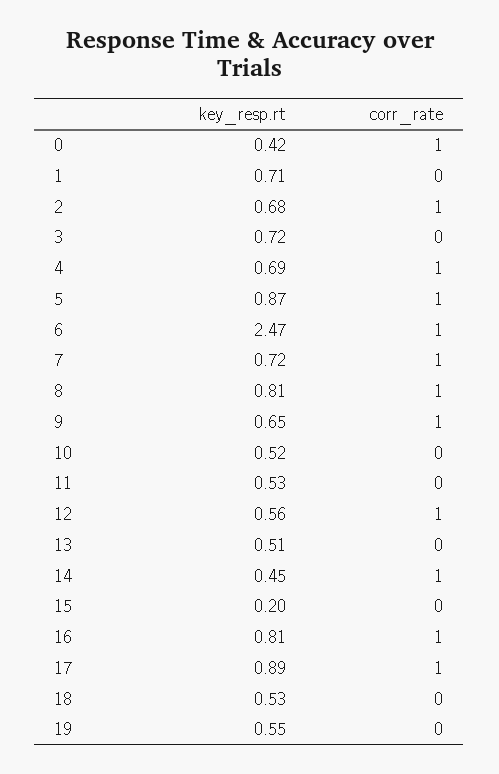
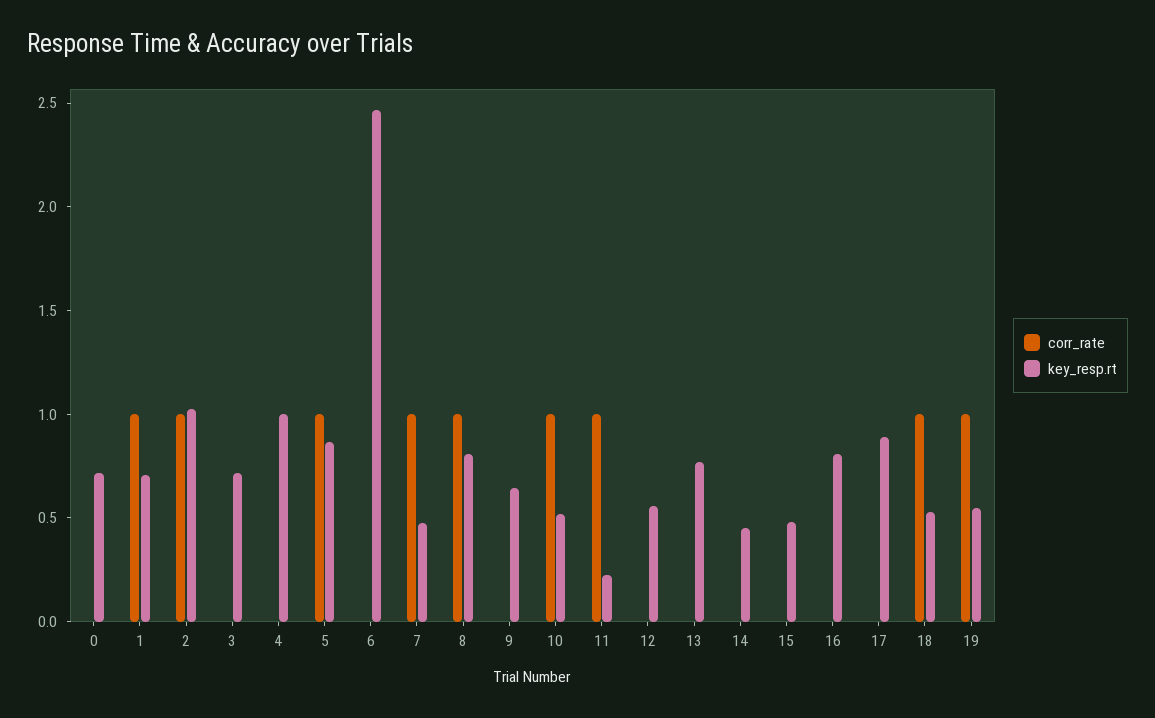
  {
    "key_resp.rt": {
-     "0": 0.42,
+     "0": 0.7,
      "1": 0.71,
-     "2": 0.68,
+     "2": 1,
      "3": 0.72,
-     "4": 0.69,
+     "4": 1,
      "5": 0.87,
      "6": 2.47,
-     "7": 0.72,
+     "7": 0.5,
      "8": 0.81,
      "9": 0.65,
      "10": 0.52,
-     "11": 0.53,
+     "11": 0.2,
      "12": 0.56,
-     "13": 0.51,
+     "13": 0.8,
      "14": 0.45,
-     "15": 0.2,
+     "15": 0.5,
      "16": 0.81,
      "17": 0.89,
      "18": 0.53,
      "19": 0.55
    },
    "corr_rate": {
-     "0": 1,
+     "0": 0,
-     "1": 0,
+     "1": 1,
      "2": 1,
      "3": 0,
-     "4": 1,
+     "4": 0,
      "5": 1,
-     "6": 1,
+     "6": 0,
      "7": 1,
      "8": 1,
-     "9": 1,
+     "9": 0,
-     "10": 0,
+     "10": 1,
-     "11": 0,
+     "11": 1,
-     "12": 1,
+     "12": 0,
      "13": 0,
-     "14": 1,
+     "14": 0,
      "15": 0,
-     "16": 1,
+     "16": 0,
-     "17": 1,
+     "17": 0,
-     "18": 0,
+     "18": 1,
-     "19": 0
+     "19": 1
    }
  }

